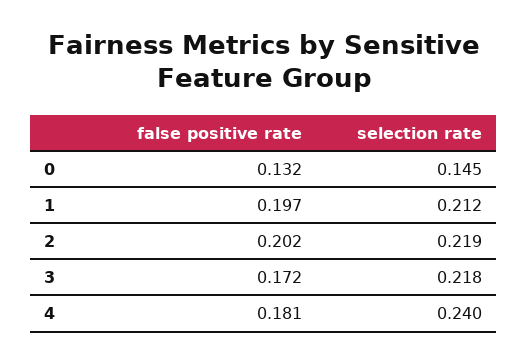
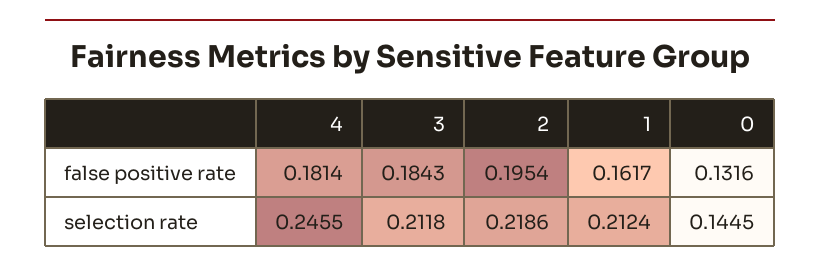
  {
    "false positive rate": {
      "0": 0.1316,
-     "1": 0.197,
+     "1": 0.1617,
-     "2": 0.202,
+     "2": 0.1954,
-     "3": 0.172,
+     "3": 0.1843,
      "4": 0.1814
    },
    "selection rate": {
      "0": 0.1445,
      "1": 0.2124,
      "2": 0.2186,
-     "3": 0.218,
+     "3": 0.2118,
-     "4": 0.24
+     "4": 0.2455
    }
  }

